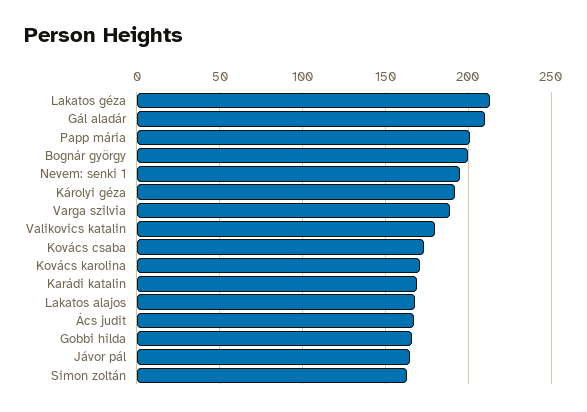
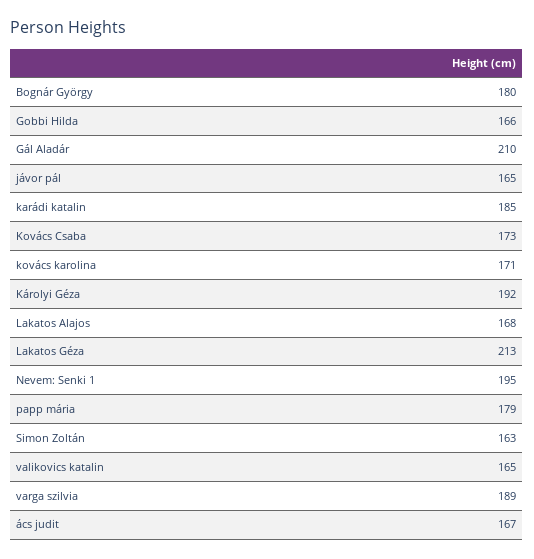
  {
    "Lakatos géza": 213,
    "Gál aladár": 210,
-   "Papp mária": 200,
+   "Papp mária": 179,
-   "Bognár györgy": 200,
+   "Bognár györgy": 180,
    "Nevem: senki 1": 195,
    "Károlyi géza": 192,
    "Varga szilvia": 189,
-   "Valikovics katalin": 180,
+   "Valikovics katalin": 165,
    "Kovács csaba": 173,
    "Kovács karolina": 171,
-   "Karádi katalin": 170,
+   "Karádi katalin": 185,
    "Lakatos alajos": 168,
    "Ács judit": 167,
    "Gobbi hilda": 166,
    "Jávor pál": 165,
    "Simon zoltán": 163
  }

